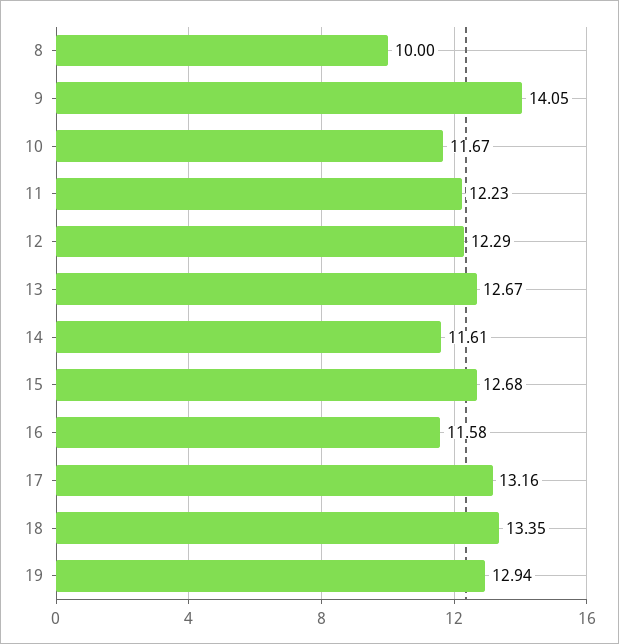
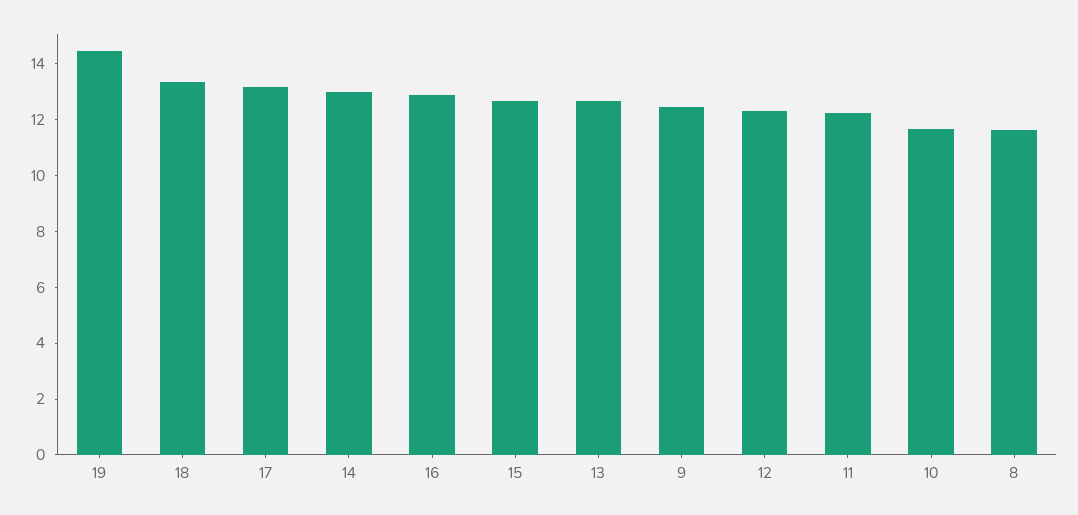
  {
-   "8": 10,
+   "8": 11.5,
-   "9": 14.05,
+   "9": 12.5,
    "10": 11.67,
    "11": 12.23,
    "12": 12.29,
    "13": 12.67,
-   "14": 11.61,
+   "14": 13,
    "15": 12.68,
-   "16": 11.58,
+   "16": 13,
    "17": 13.16,
    "18": 13.35,
-   "19": 12.94
+   "19": 14.5
  }

